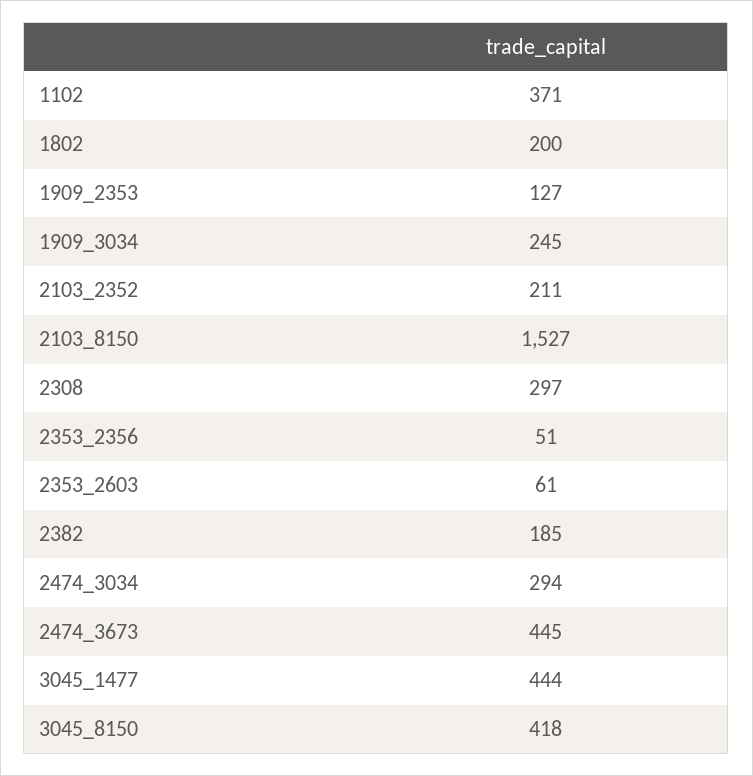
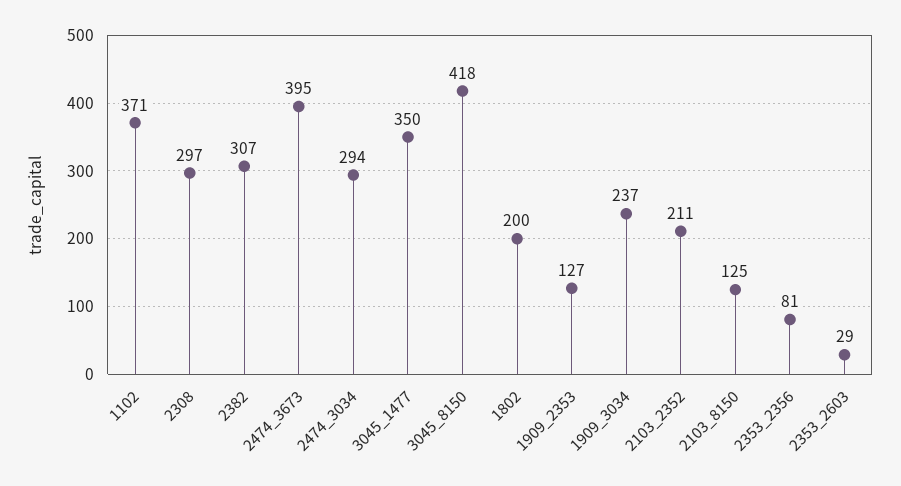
  {
    "1102": 371,
    "1802": 200,
    "1909_2353": 127,
-   "1909_3034": 245,
+   "1909_3034": 237,
    "2103_2352": 211,
-   "2103_8150": 1527,
+   "2103_8150": 125,
    "2308": 297,
-   "2353_2356": 51,
+   "2353_2356": 81,
-   "2353_2603": 61,
+   "2353_2603": 29,
-   "2382": 185,
+   "2382": 307,
    "2474_3034": 294,
-   "2474_3673": 445,
+   "2474_3673": 395,
-   "3045_1477": 444,
+   "3045_1477": 350,
    "3045_8150": 418
  }

